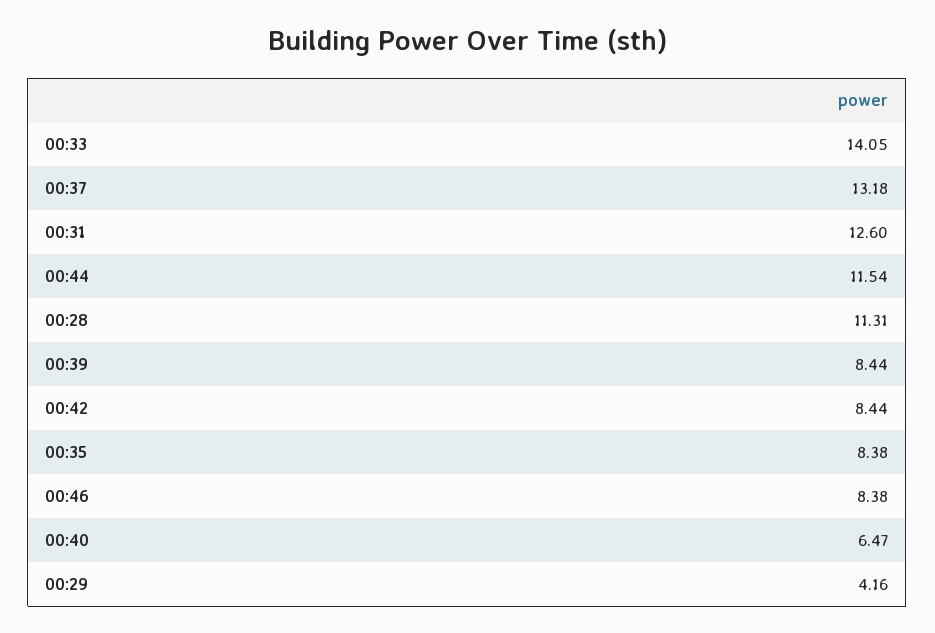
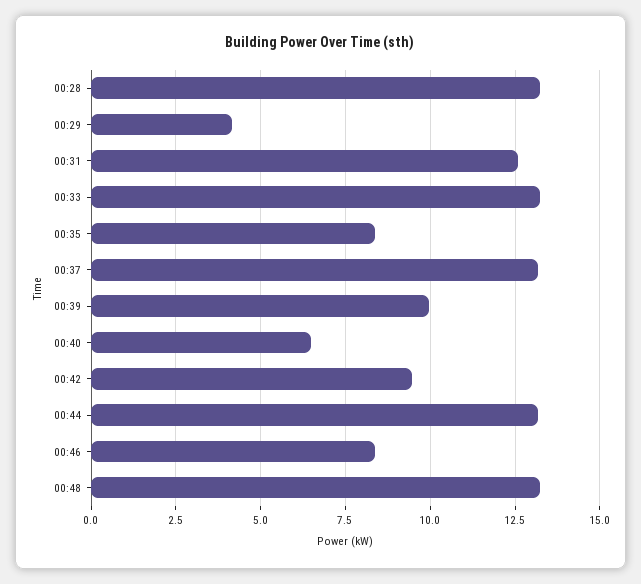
  {
-   "00:33": 14.05,
+   "00:33": 13.25,
    "00:37": 13.18,
    "00:31": 12.6,
-   "00:44": 11.54,
+   "00:44": 13.25,
-   "00:28": 11.31,
+   "00:28": 13.25,
-   "00:39": 8.44,
+   "00:39": 10,
-   "00:42": 8.44,
+   "00:42": 9.5,
    "00:35": 8.38,
    "00:46": 8.38,
    "00:40": 6.47,
-   "00:29": 4.16
+   "00:29": 4.16,
+   "00:48": 13.25
  }

